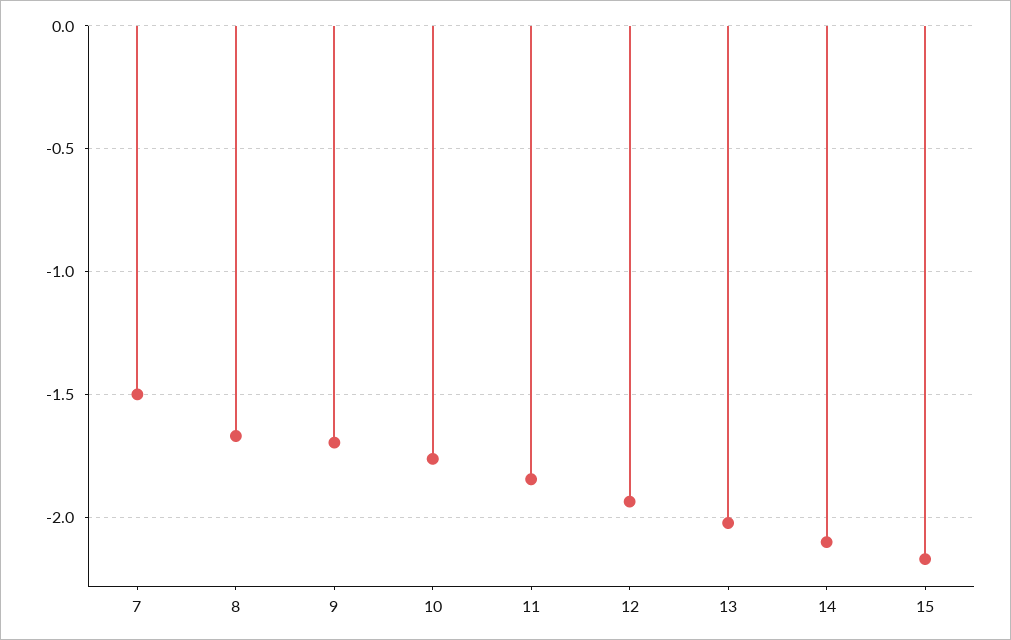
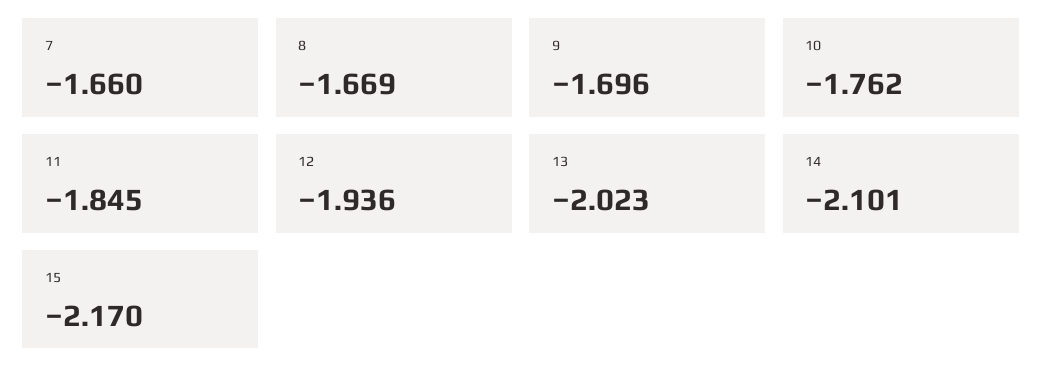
  {
-   "7": -1.5,
+   "7": -1.66,
    "8": -1.669,
    "9": -1.696,
    "10": -1.762,
    "11": -1.845,
    "12": -1.936,
    "13": -2.023,
    "14": -2.101,
    "15": -2.17
  }

